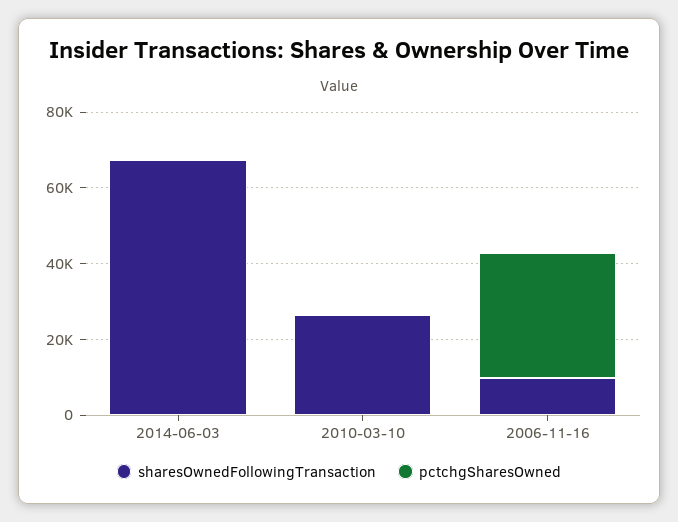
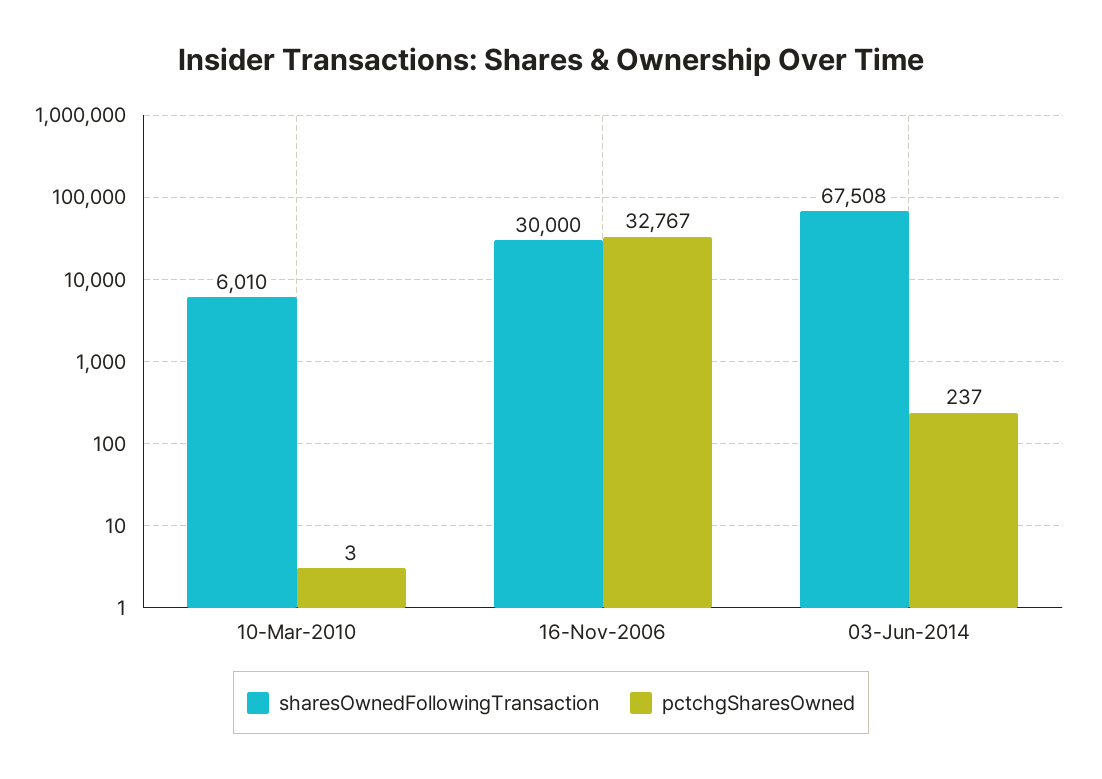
  {
    "sharesOwnedFollowingTransaction": {
      "2014-06-03": 67508,
-     "2010-03-10": 25000,
+     "2010-03-10": 6010,
-     "2006-11-16": 10000
+     "2006-11-16": 30000
    },
    "pctchgSharesOwned": {
      "2014-06-03": 237,
      "2010-03-10": 3,
      "2006-11-16": 32767
    }
  }

